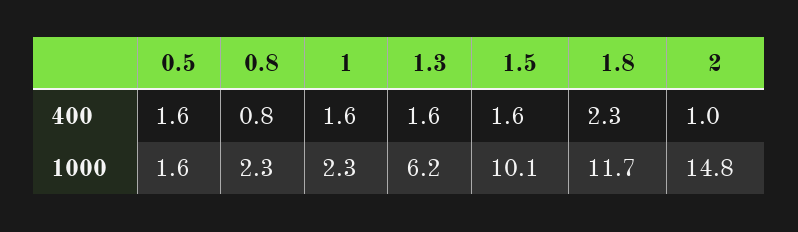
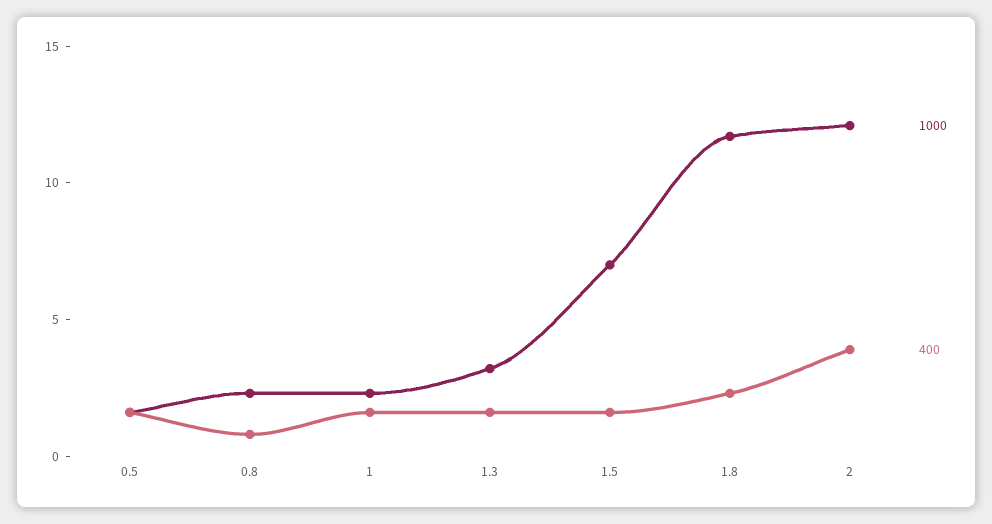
  {
    "400": {
      "0.5": 1.6,
      "0.8": 0.8,
      "1": 1.6,
      "1.3": 1.6,
      "1.5": 1.6,
      "1.8": 2.3,
-     "2": 1
+     "2": 4
    },
    "1000": {
      "0.5": 1.6,
      "0.8": 2.3,
      "1": 2.3,
-     "1.3": 6.2,
+     "1.3": 3,
-     "1.5": 10.1,
+     "1.5": 7,
      "1.8": 11.7,
-     "2": 14.8
+     "2": 12
    }
  }

